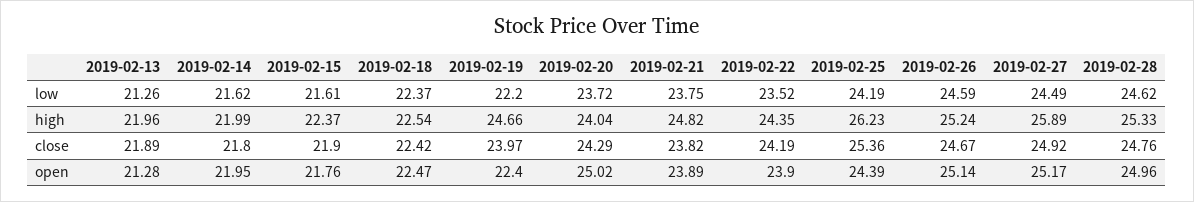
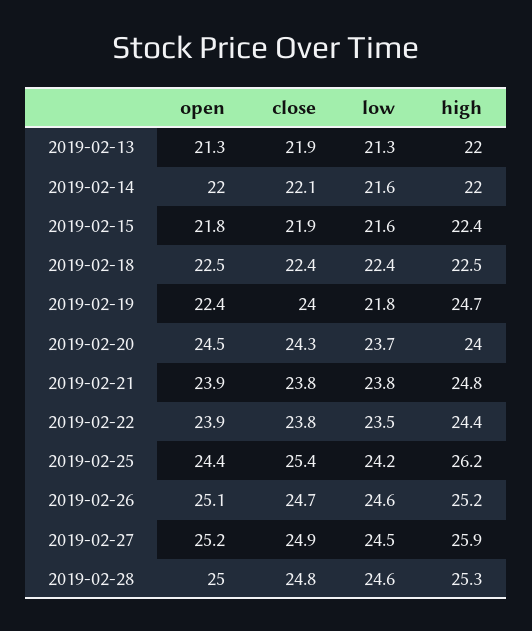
  {
    "2019-02-13": {
      "low": 21.26,
      "high": 21.96,
      "close": 21.89,
      "open": 21.28
    },
    "2019-02-14": {
      "low": 21.62,
      "high": 21.99,
-     "close": 21.8,
+     "close": 22.1,
      "open": 21.95
    },
    "2019-02-15": {
      "low": 21.61,
      "high": 22.37,
      "close": 21.9,
      "open": 21.76
    },
    "2019-02-18": {
      "low": 22.37,
      "high": 22.54,
      "close": 22.42,
      "open": 22.47
    },
    "2019-02-19": {
-     "low": 22.2,
+     "low": 21.8,
      "high": 24.66,
      "close": 23.97,
      "open": 22.4
    },
    "2019-02-20": {
      "low": 23.72,
      "high": 24.04,
      "close": 24.29,
-     "open": 25.02
+     "open": 24.5
    },
    "2019-02-21": {
      "low": 23.75,
      "high": 24.82,
      "close": 23.82,
      "open": 23.89
    },
    "2019-02-22": {
      "low": 23.52,
      "high": 24.35,
-     "close": 24.19,
+     "close": 23.8,
      "open": 23.9
    },
    "2019-02-25": {
      "low": 24.19,
      "high": 26.23,
      "close": 25.36,
      "open": 24.39
    },
    "2019-02-26": {
      "low": 24.59,
      "high": 25.24,
      "close": 24.67,
      "open": 25.14
    },
    "2019-02-27": {
      "low": 24.49,
      "high": 25.89,
      "close": 24.92,
      "open": 25.17
    },
    "2019-02-28": {
      "low": 24.62,
      "high": 25.33,
      "close": 24.76,
      "open": 24.96
    }
  }

